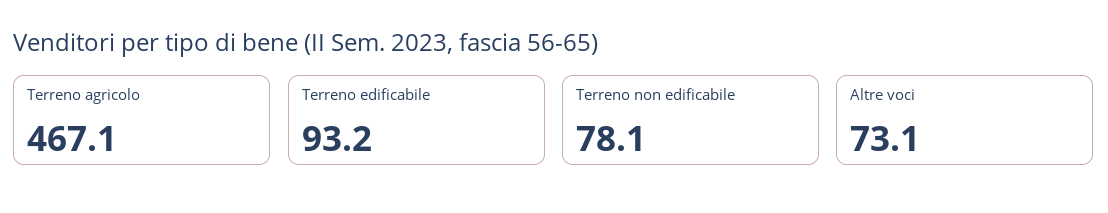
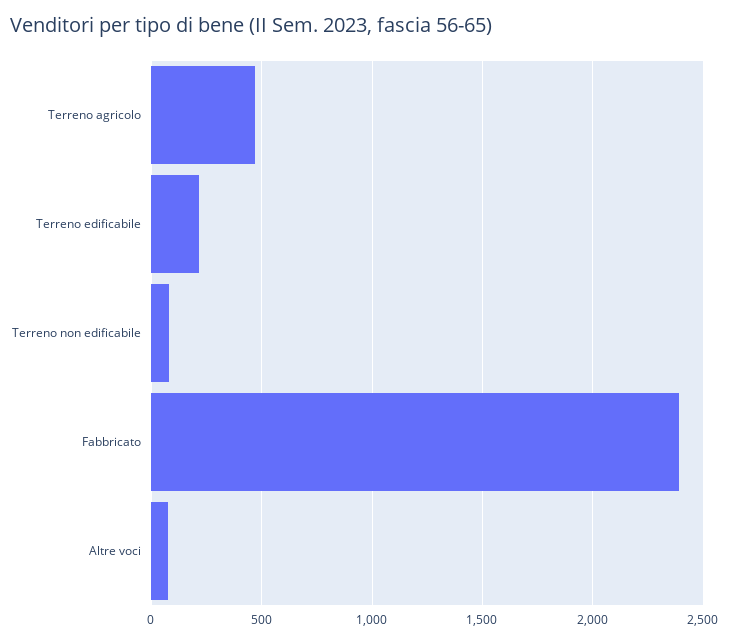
  {
    "Terreno agricolo": 467.1,
-   "Terreno edificabile": 93.2,
+   "Terreno edificabile": 200,
    "Terreno non edificabile": 78.1,
-   "Altre voci": 73.1
+   "Altre voci": 73.1,
+   "Fabbricato": 2400
  }

